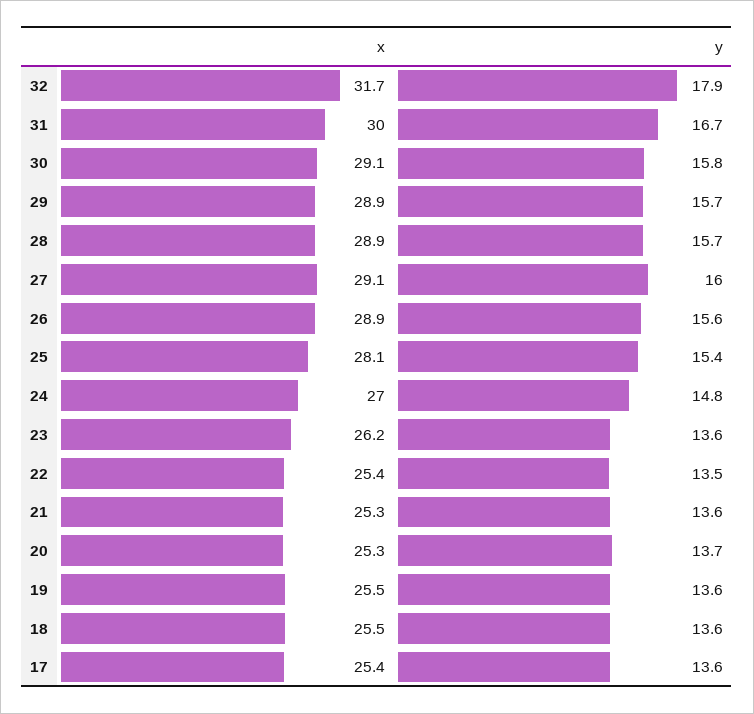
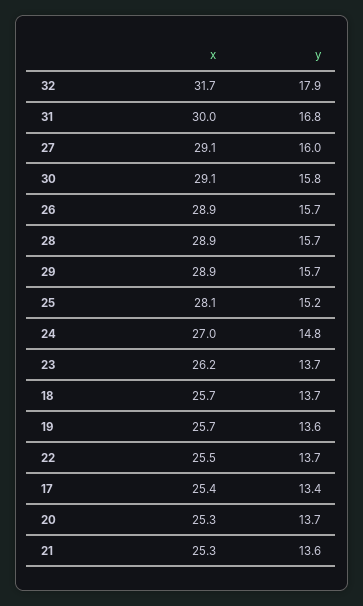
  {
    "x": {
      "32": 31.7,
      "31": 30,
      "30": 29.1,
      "29": 28.9,
      "28": 28.9,
      "27": 29.1,
      "26": 28.9,
      "25": 28.1,
      "24": 27,
      "23": 26.2,
-     "22": 25.4,
+     "22": 25.5,
      "21": 25.3,
      "20": 25.3,
-     "19": 25.5,
+     "19": 25.7,
-     "18": 25.5,
+     "18": 25.7,
      "17": 25.4
    },
    "y": {
      "32": 17.9,
-     "31": 16.7,
+     "31": 16.8,
      "30": 15.8,
      "29": 15.7,
      "28": 15.7,
      "27": 16,
-     "26": 15.6,
+     "26": 15.7,
-     "25": 15.4,
+     "25": 15.2,
      "24": 14.8,
-     "23": 13.6,
+     "23": 13.7,
-     "22": 13.5,
+     "22": 13.7,
      "21": 13.6,
      "20": 13.7,
      "19": 13.6,
-     "18": 13.6,
+     "18": 13.7,
-     "17": 13.6
+     "17": 13.4
    }
  }

